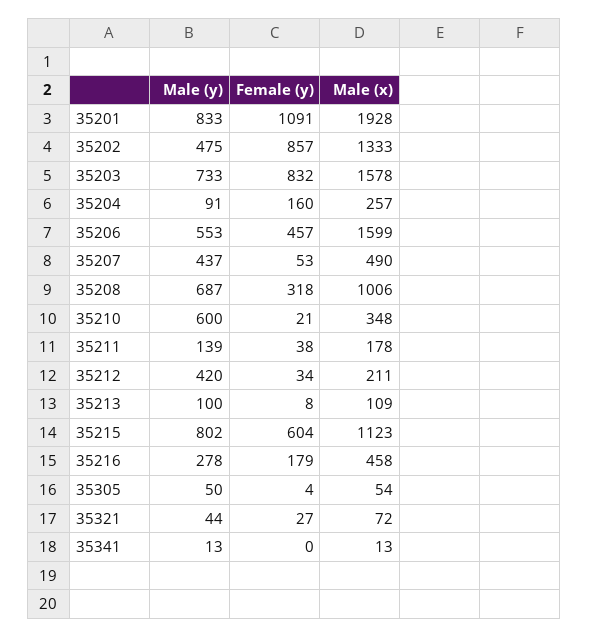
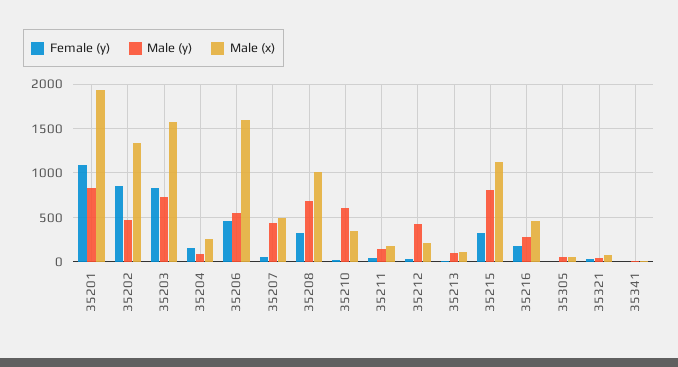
  {
    "Male (y)": {
      "35201": 833,
      "35202": 475,
      "35203": 733,
      "35204": 91,
      "35206": 553,
      "35207": 437,
      "35208": 687,
      "35210": 600,
      "35211": 139,
      "35212": 420,
      "35213": 100,
      "35215": 802,
      "35216": 278,
      "35305": 50,
      "35321": 44,
      "35341": 13
    },
    "Female (y)": {
      "35201": 1091,
      "35202": 857,
      "35203": 832,
      "35204": 160,
      "35206": 457,
      "35207": 53,
      "35208": 318,
      "35210": 21,
      "35211": 38,
      "35212": 34,
      "35213": 8,
-     "35215": 604,
+     "35215": 300,
      "35216": 179,
      "35305": 4,
      "35321": 27,
      "35341": 0
    },
    "Male (x)": {
      "35201": 1928,
      "35202": 1333,
      "35203": 1578,
      "35204": 257,
      "35206": 1599,
      "35207": 490,
      "35208": 1006,
      "35210": 348,
      "35211": 178,
      "35212": 211,
      "35213": 109,
      "35215": 1123,
      "35216": 458,
      "35305": 54,
      "35321": 72,
      "35341": 13
    }
  }

